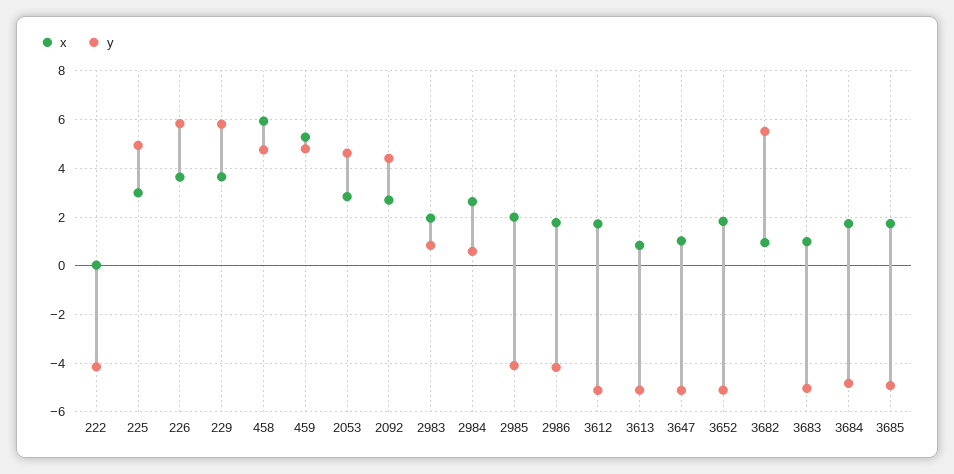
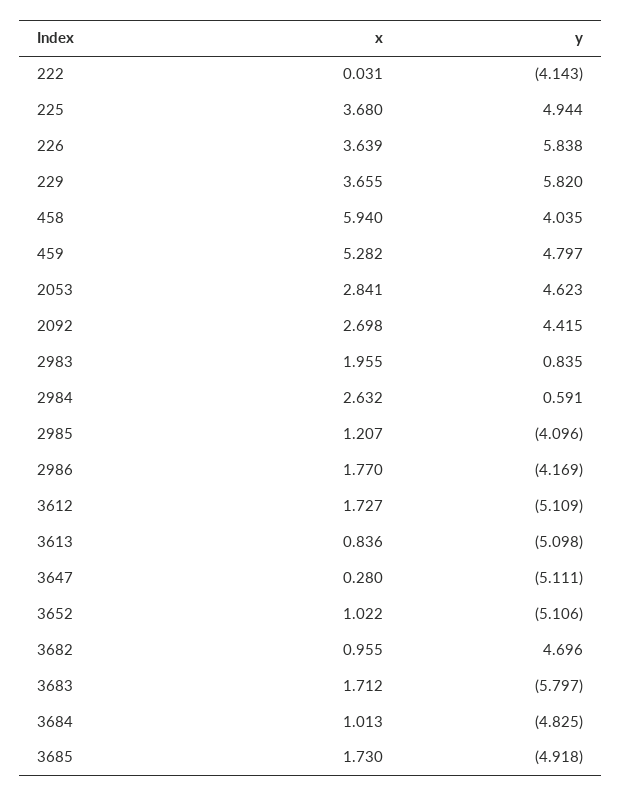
  {
    "x": {
      "222": 0.031,
-     "225": 3,
+     "225": 3.68,
      "226": 3.639,
      "229": 3.655,
      "458": 5.94,
      "459": 5.282,
      "2053": 2.841,
      "2092": 2.698,
      "2983": 1.955,
      "2984": 2.632,
-     "2985": 2,
+     "2985": 1.207,
      "2986": 1.77,
      "3612": 1.727,
      "3613": 0.836,
-     "3647": 1,
+     "3647": 0.28,
-     "3652": 1.75,
+     "3652": 1.022,
      "3682": 0.955,
-     "3683": 1,
+     "3683": 1.712,
-     "3684": 1.75,
+     "3684": 1.013,
      "3685": 1.73
    },
    "y": {
      "222": -4.143,
      "225": 4.944,
      "226": 5.838,
      "229": 5.82,
-     "458": 4.75,
+     "458": 4.035,
      "459": 4.797,
      "2053": 4.623,
      "2092": 4.415,
      "2983": 0.835,
      "2984": 0.591,
      "2985": -4.096,
      "2986": -4.169,
      "3612": -5.109,
      "3613": -5.098,
      "3647": -5.111,
      "3652": -5.106,
-     "3682": 5.5,
+     "3682": 4.696,
-     "3683": -5,
+     "3683": -5.797,
      "3684": -4.825,
      "3685": -4.918
    }
  }

